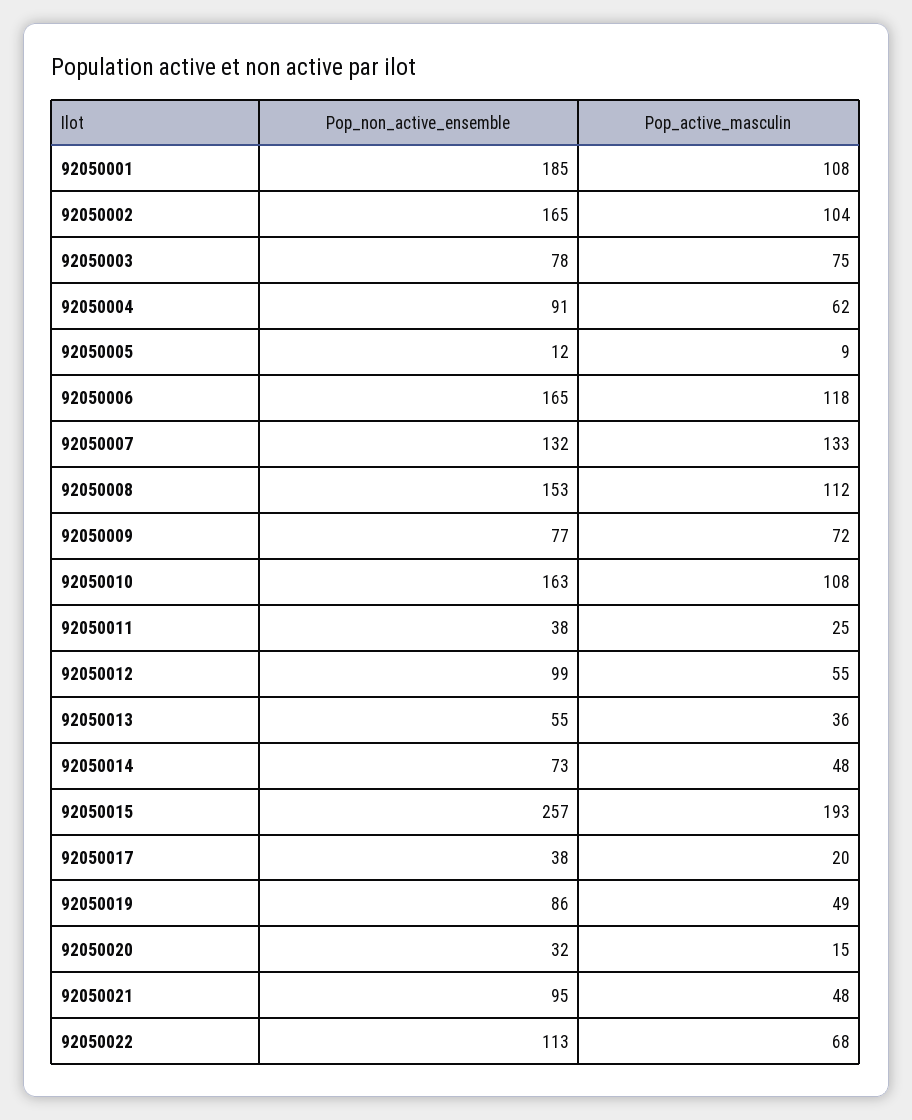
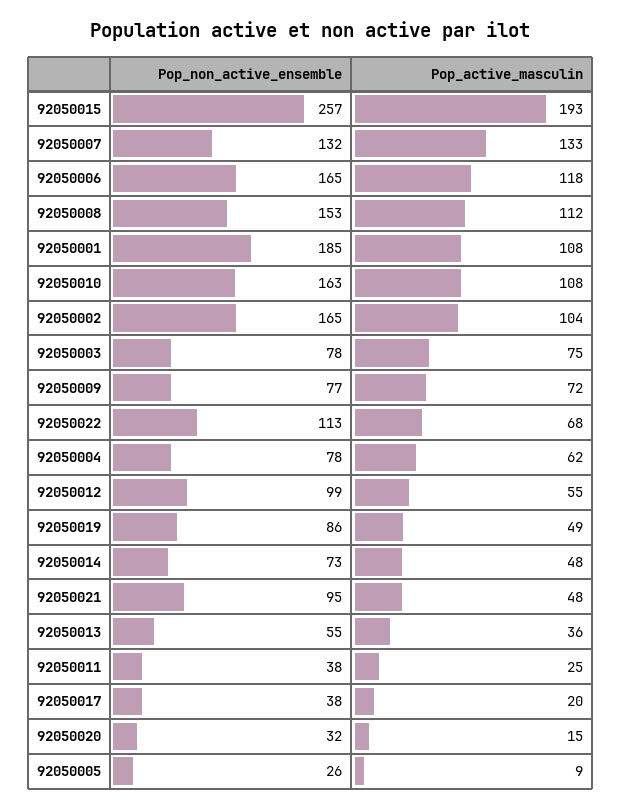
  {
    "Pop_non_active_ensemble": {
      "92050001": 185,
      "92050002": 165,
      "92050003": 78,
-     "92050004": 91,
+     "92050004": 78,
-     "92050005": 12,
+     "92050005": 26,
      "92050006": 165,
      "92050007": 132,
      "92050008": 153,
      "92050009": 77,
      "92050010": 163,
      "92050011": 38,
      "92050012": 99,
      "92050013": 55,
      "92050014": 73,
      "92050015": 257,
      "92050017": 38,
      "92050019": 86,
      "92050020": 32,
      "92050021": 95,
      "92050022": 113
    },
    "Pop_active_masculin": {
      "92050001": 108,
      "92050002": 104,
      "92050003": 75,
      "92050004": 62,
      "92050005": 9,
      "92050006": 118,
      "92050007": 133,
      "92050008": 112,
      "92050009": 72,
      "92050010": 108,
      "92050011": 25,
      "92050012": 55,
      "92050013": 36,
      "92050014": 48,
      "92050015": 193,
      "92050017": 20,
      "92050019": 49,
      "92050020": 15,
      "92050021": 48,
      "92050022": 68
    }
  }

